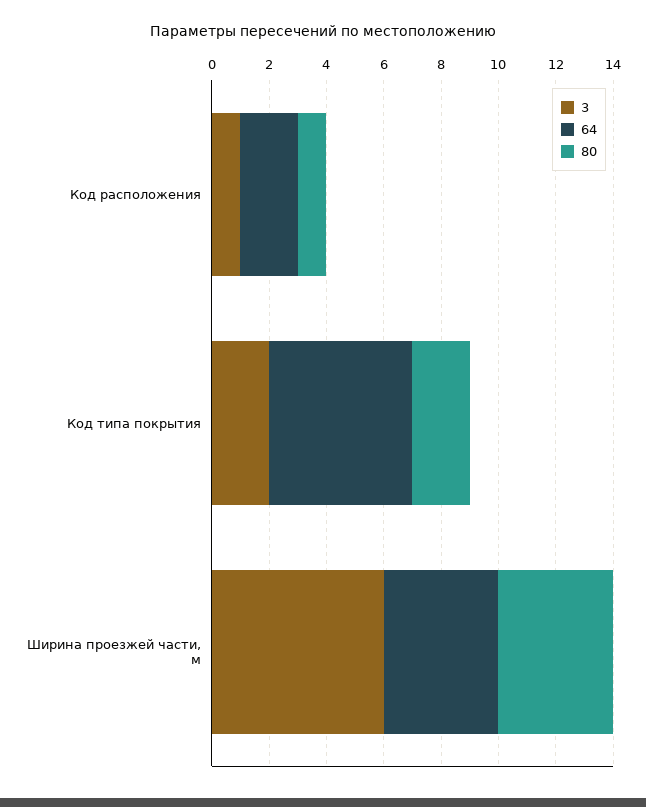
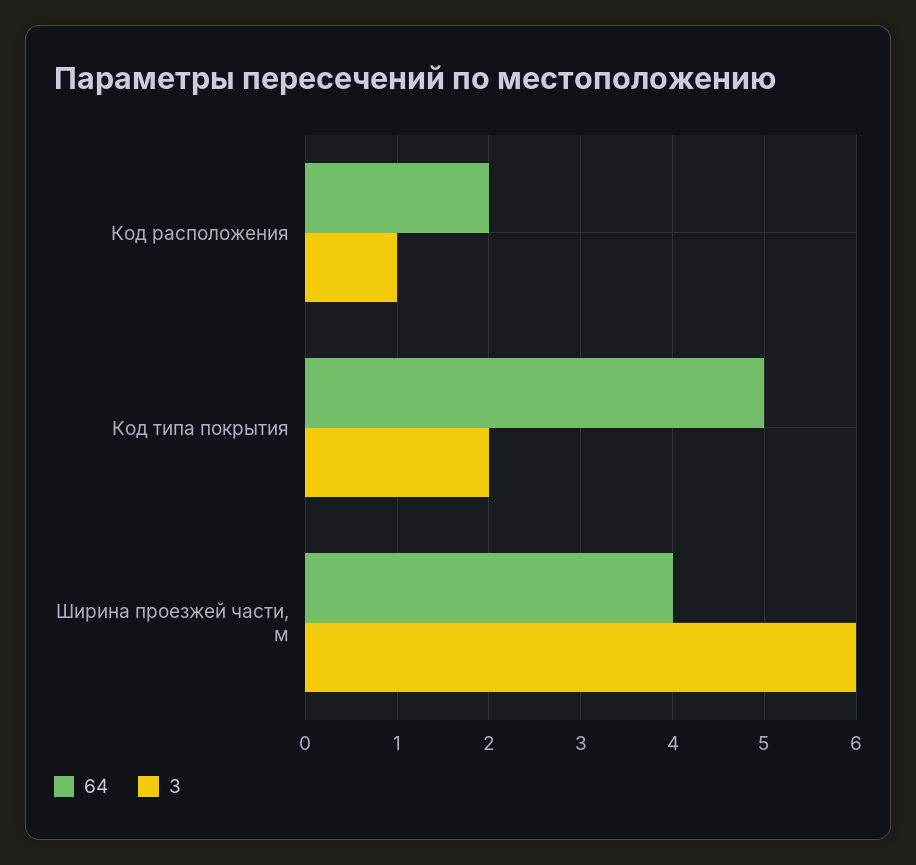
  {
    "3": {
      "Код расположения": 1,
      "Код типа покрытия": 2,
      "Ширина проезжей части, м": 6
    },
    "64": {
      "Код расположения": 2,
      "Код типа покрытия": 5,
      "Ширина проезжей части, м": 4
-   },
+   }
-   "80": {
-     "Код расположения": 1,
-     "Код типа покрытия": 2,
-     "Ширина проезжей части, м": 4
-   }
  }

